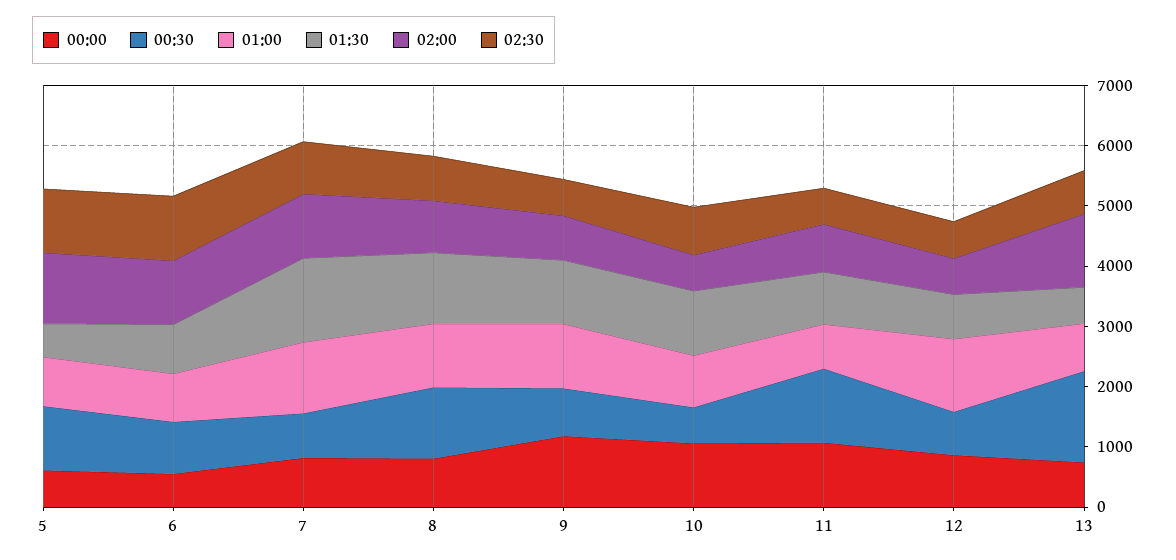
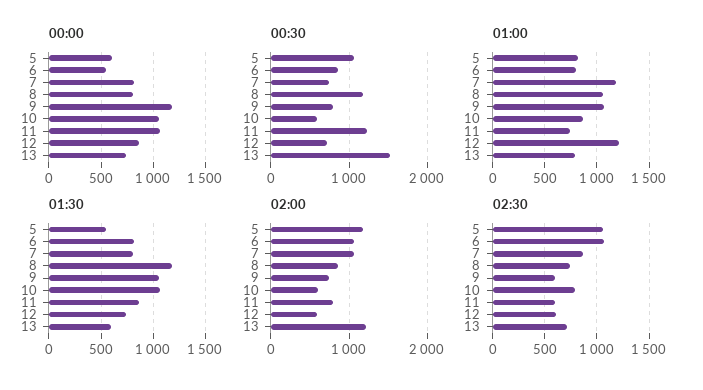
  {
    "00:00": {
      "5": 600,
      "6": 600,
      "7": 800,
      "8": 800,
      "9": 1200,
      "10": 1100,
      "11": 1100,
      "12": 900,
      "13": 700
    },
    "00:30": {
      "5": 1100,
      "6": 900,
      "7": 700,
      "8": 1200,
      "9": 800,
      "10": 600,
      "11": 1200,
      "12": 700,
      "13": 1500
    },
    "01:00": {
      "5": 800,
      "6": 800,
      "7": 1200,
      "8": 1100,
      "9": 1100,
      "10": 900,
      "11": 700,
      "12": 1200,
      "13": 800
    },
    "01:30": {
      "5": 600,
      "6": 800,
-     "7": 1400,
+     "7": 800,
      "8": 1200,
      "9": 1100,
      "10": 1100,
      "11": 900,
      "12": 700,
      "13": 600
    },
    "02:00": {
      "5": 1200,
      "6": 1100,
      "7": 1100,
      "8": 900,
      "9": 700,
      "10": 600,
      "11": 800,
      "12": 600,
      "13": 1200
    },
    "02:30": {
      "5": 1100,
      "6": 1100,
      "7": 900,
      "8": 700,
      "9": 600,
      "10": 800,
      "11": 600,
      "12": 600,
      "13": 700
    }
  }

